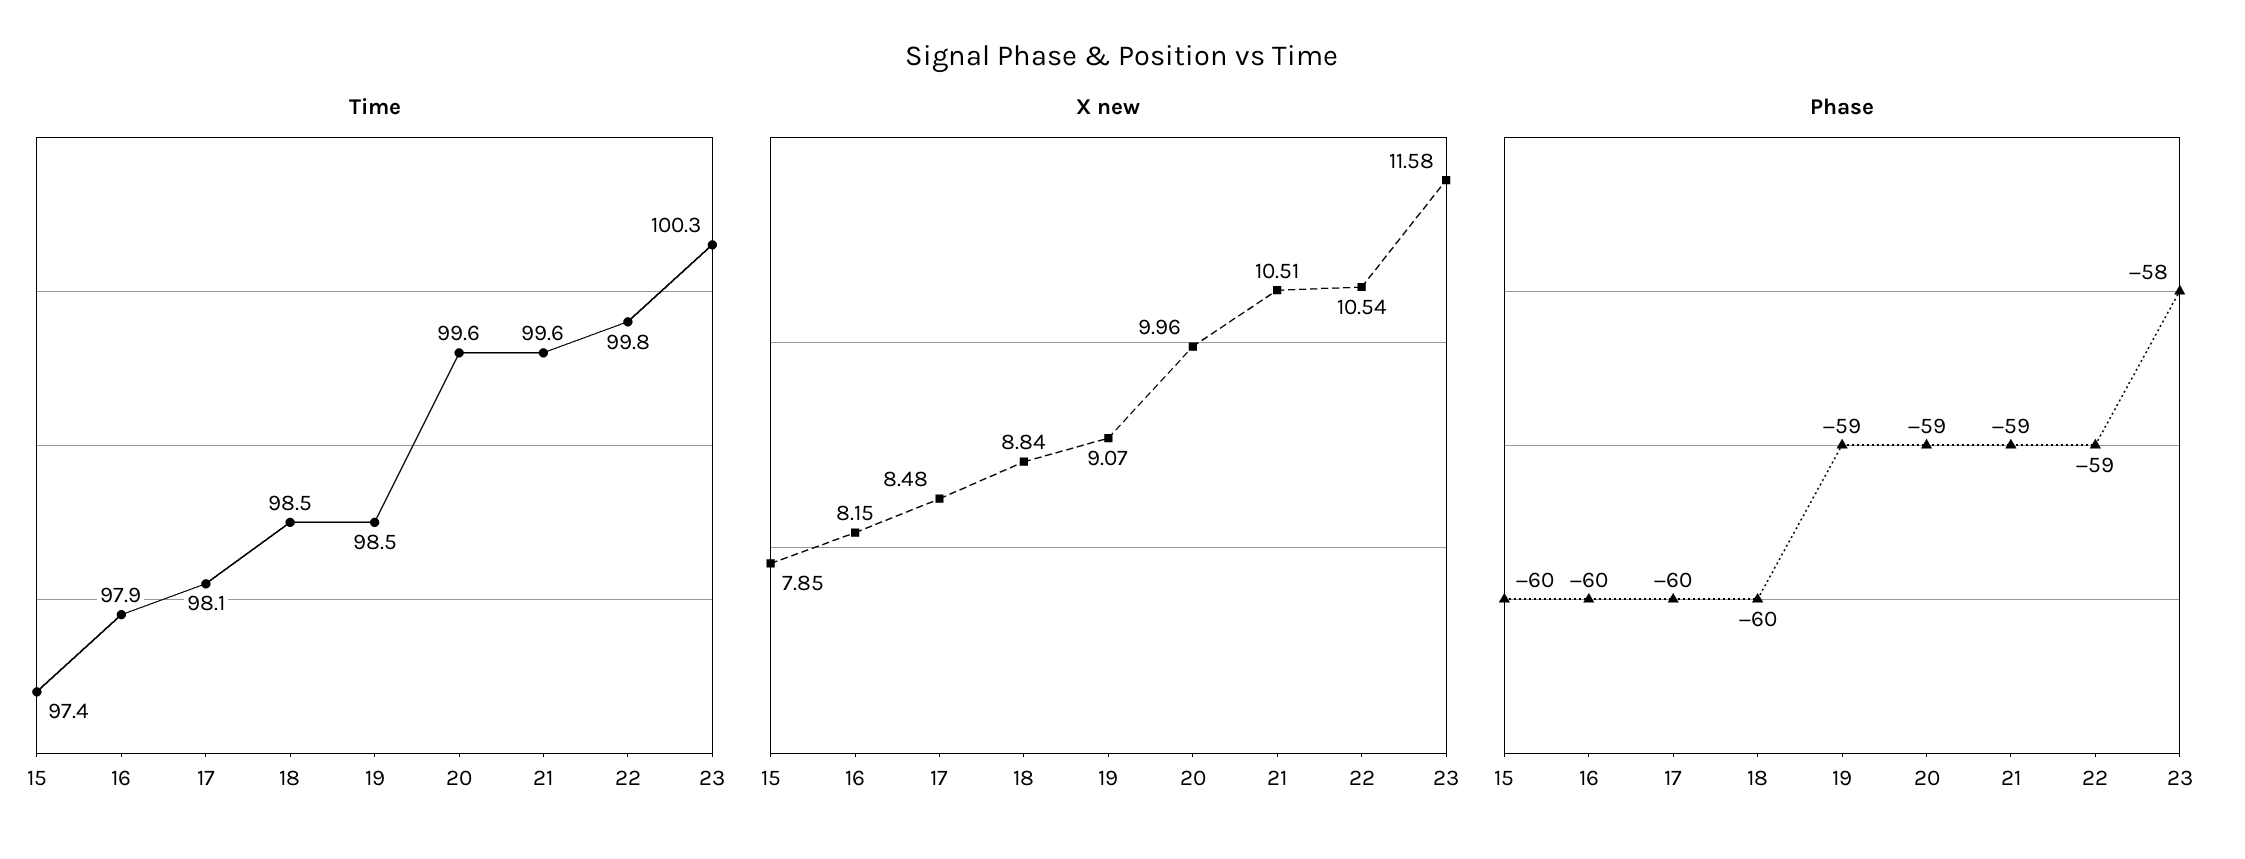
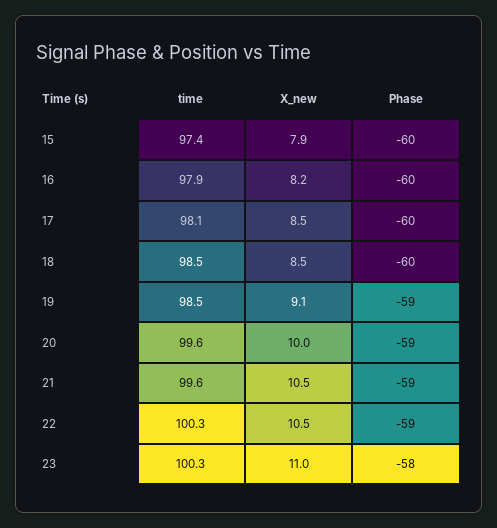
  {
    "Time": {
      "15": 97.4,
      "16": 97.9,
      "17": 98.1,
      "18": 98.5,
      "19": 98.5,
      "20": 99.6,
      "21": 99.6,
-     "22": 99.8,
+     "22": 100.3,
      "23": 100.3
    },
    "X new": {
      "15": 7.85,
      "16": 8.15,
      "17": 8.48,
-     "18": 8.84,
+     "18": 8.5,
      "19": 9.07,
      "20": 9.96,
      "21": 10.51,
      "22": 10.54,
-     "23": 11.58
+     "23": 11
    },
    "Phase": {
      "15": -60,
      "16": -60,
      "17": -60,
      "18": -60,
      "19": -59,
      "20": -59,
      "21": -59,
      "22": -59,
      "23": -58
    }
  }

